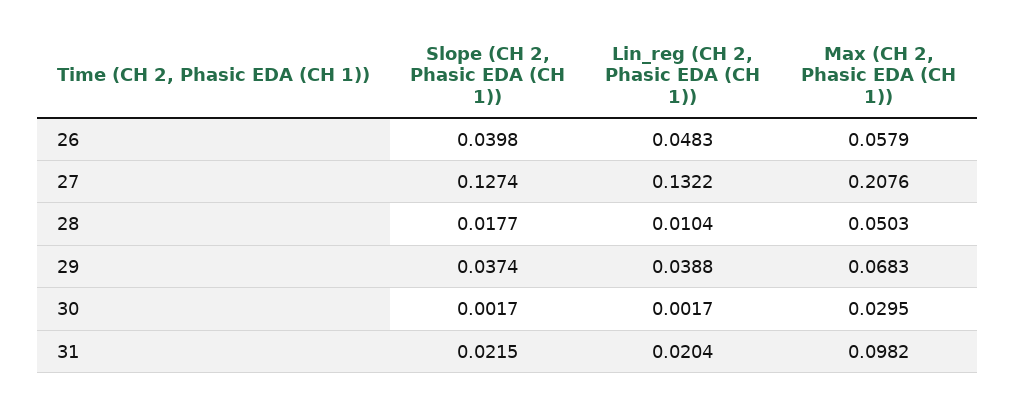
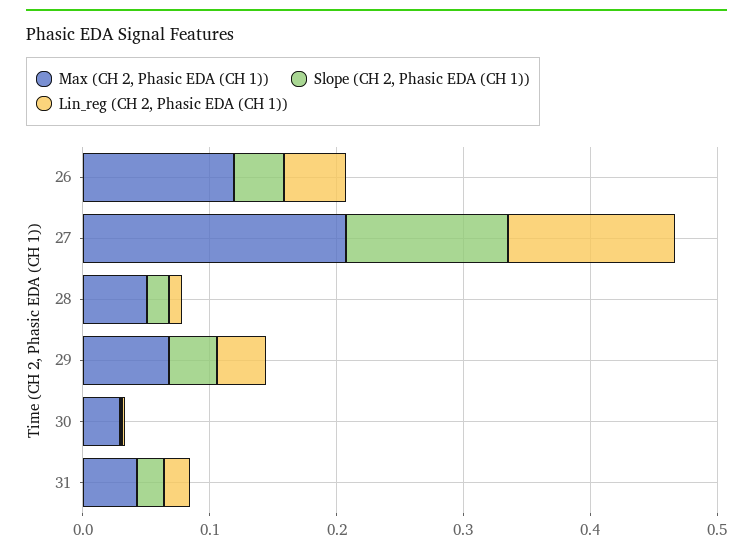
  {
    "Slope (CH 2, Phasic EDA (CH 1))": {
      "26": 0.0398,
      "27": 0.1274,
      "28": 0.0177,
      "29": 0.0374,
      "30": 0.0017,
      "31": 0.0215
    },
    "Lin_reg (CH 2, Phasic EDA (CH 1))": {
      "26": 0.0483,
      "27": 0.1322,
      "28": 0.0104,
      "29": 0.0388,
      "30": 0.0017,
      "31": 0.0204
    },
    "Max (CH 2, Phasic EDA (CH 1))": {
-     "26": 0.0579,
+     "26": 0.12,
      "27": 0.2076,
      "28": 0.0503,
      "29": 0.0683,
      "30": 0.0295,
-     "31": 0.0982
+     "31": 0.04
    }
  }

